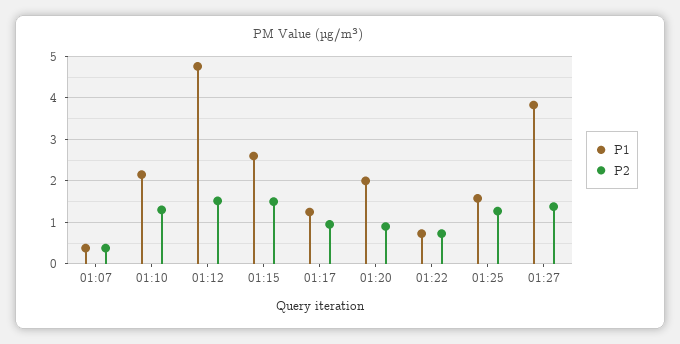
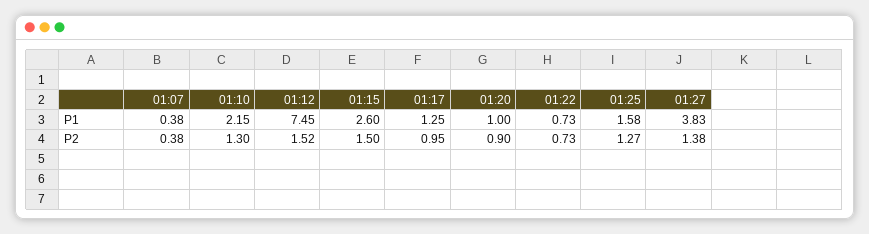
  {
    "P1": {
      "01:07": 0.38,
      "01:10": 2.15,
-     "01:12": 4.8,
+     "01:12": 7.45,
      "01:15": 2.6,
      "01:17": 1.25,
-     "01:20": 2,
+     "01:20": 1,
      "01:22": 0.73,
      "01:25": 1.58,
      "01:27": 3.83
    },
    "P2": {
      "01:07": 0.38,
      "01:10": 1.3,
      "01:12": 1.52,
      "01:15": 1.5,
      "01:17": 0.95,
      "01:20": 0.9,
      "01:22": 0.73,
      "01:25": 1.27,
      "01:27": 1.38
    }
  }

